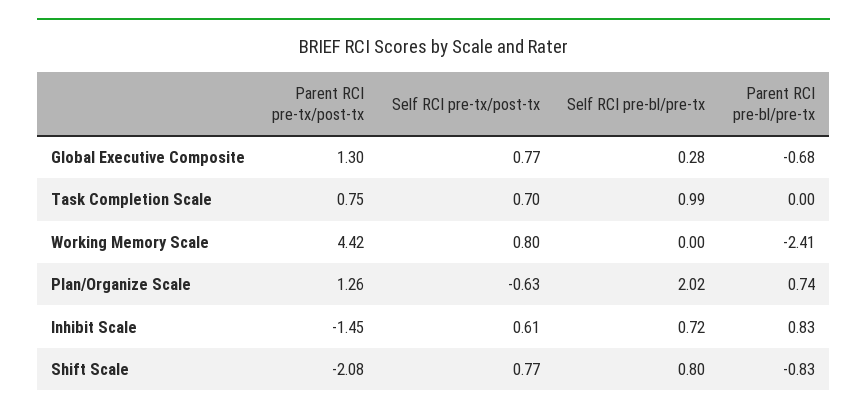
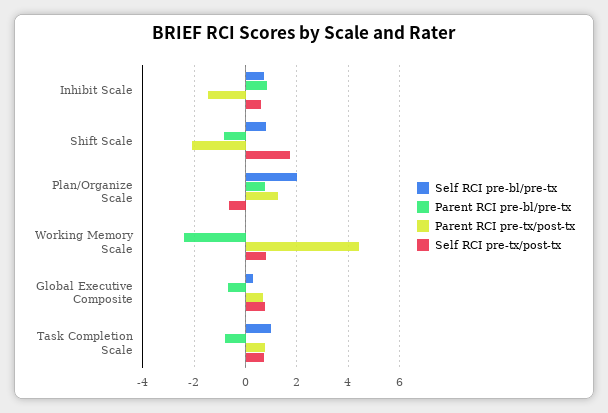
  {
    "Parent RCI pre-tx/post-tx": {
-     "Global Executive Composite": 1.3,
+     "Global Executive Composite": 0.75,
      "Task Completion Scale": 0.75,
      "Working Memory Scale": 4.42,
      "Plan/Organize Scale": 1.26,
      "Inhibit Scale": -1.45,
      "Shift Scale": -2.08
    },
    "Self RCI pre-tx/post-tx": {
      "Global Executive Composite": 0.77,
      "Task Completion Scale": 0.7,
      "Working Memory Scale": 0.8,
      "Plan/Organize Scale": -0.63,
      "Inhibit Scale": 0.61,
-     "Shift Scale": 0.77
+     "Shift Scale": 1.75
    },
    "Self RCI pre-bl/pre-tx": {
      "Global Executive Composite": 0.28,
      "Task Completion Scale": 0.99,
      "Working Memory Scale": 0,
      "Plan/Organize Scale": 2.02,
      "Inhibit Scale": 0.72,
      "Shift Scale": 0.8
    },
    "Parent RCI pre-bl/pre-tx": {
      "Global Executive Composite": -0.68,
-     "Task Completion Scale": 0,
+     "Task Completion Scale": -0.75,
      "Working Memory Scale": -2.41,
      "Plan/Organize Scale": 0.74,
      "Inhibit Scale": 0.83,
      "Shift Scale": -0.83
    }
  }

